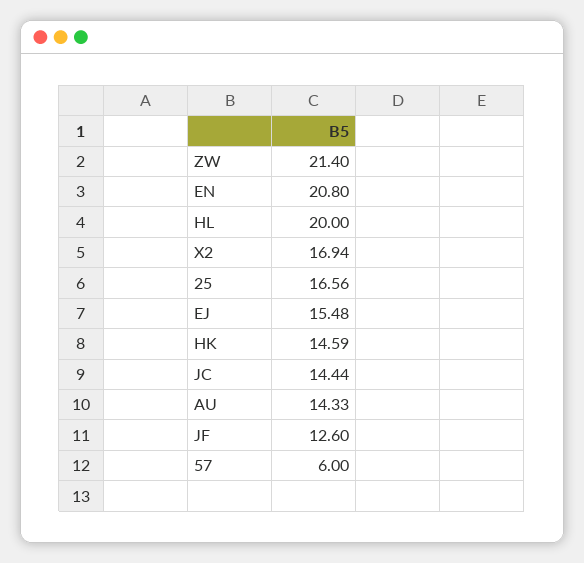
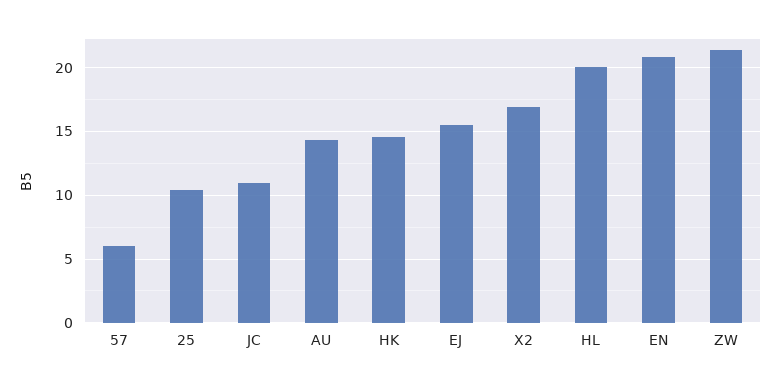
  {
    "ZW": 21.4,
    "EN": 20.8,
    "HL": 20,
    "X2": 16.94,
-   "25": 16.56,
+   "25": 10.5,
    "EJ": 15.48,
    "HK": 14.59,
-   "JC": 14.44,
+   "JC": 11,
    "AU": 14.33,
-   "JF": 12.6,
    "57": 6
  }

